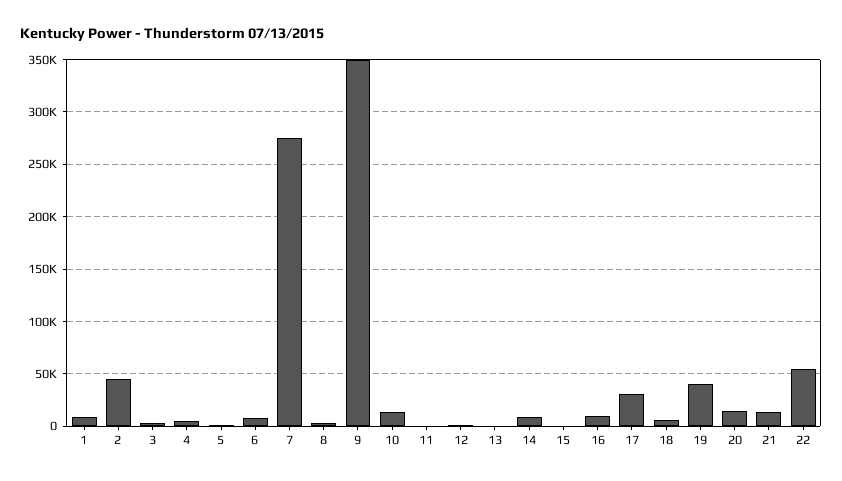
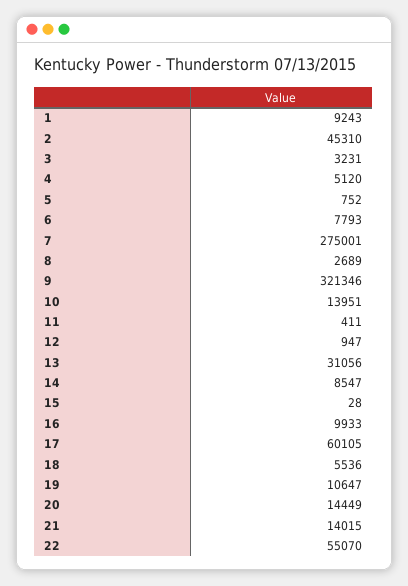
  {
    "1": 9243,
    "2": 45310,
    "3": 3231,
    "4": 5120,
    "5": 752,
    "6": 7793,
    "7": 275001,
    "8": 2689,
-   "9": 350000,
+   "9": 321346,
    "10": 13951,
    "11": 411,
    "12": 947,
-   "13": 0,
+   "13": 31056,
    "14": 8547,
    "15": 28,
    "16": 9933,
-   "17": 30000,
+   "17": 60105,
    "18": 5536,
-   "19": 40000,
+   "19": 10647,
    "20": 14449,
    "21": 14015,
    "22": 55070
  }

